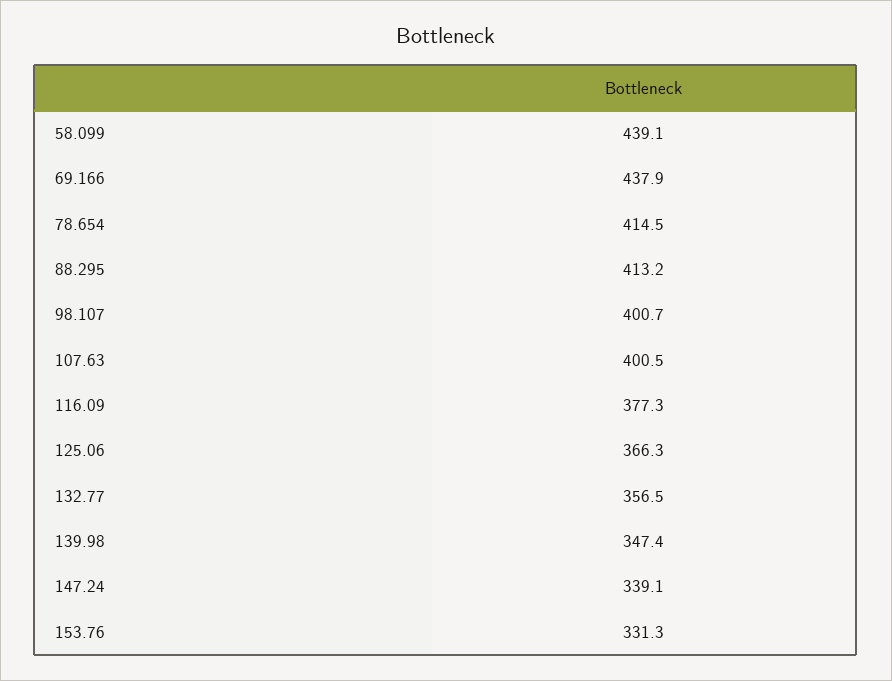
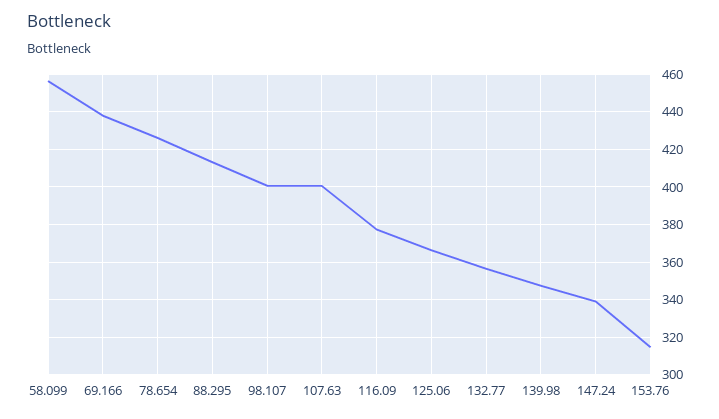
  {
-   "58.099": 439.1,
+   "58.099": 455,
    "69.166": 437.9,
-   "78.654": 414.5,
+   "78.654": 425,
    "88.295": 413.2,
    "98.107": 400.7,
    "107.63": 400.5,
    "116.09": 377.3,
    "125.06": 366.3,
    "132.77": 356.5,
    "139.98": 347.4,
    "147.24": 339.1,
-   "153.76": 331.3
+   "153.76": 315
  }

